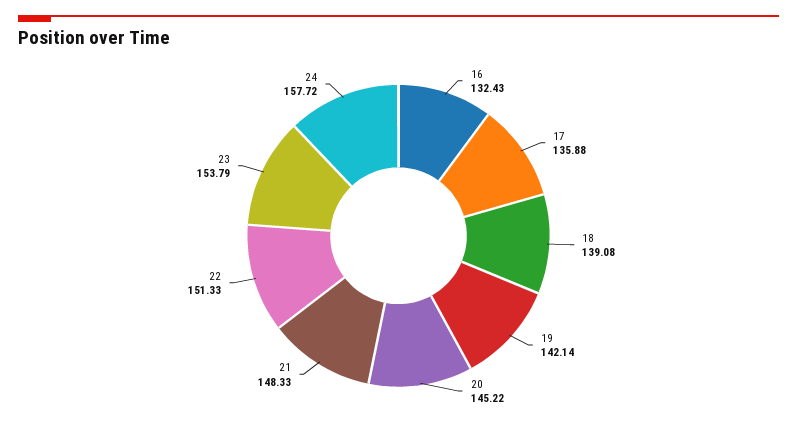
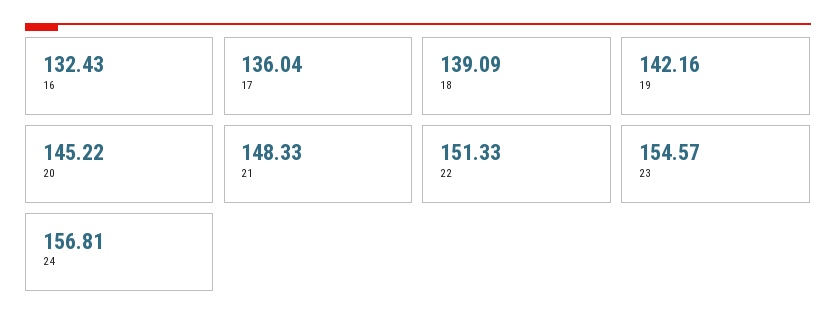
  {
    "16": 132.43,
-   "17": 135.88,
+   "17": 136.04,
-   "18": 139.08,
+   "18": 139.09,
-   "19": 142.14,
+   "19": 142.16,
    "20": 145.22,
    "21": 148.33,
    "22": 151.33,
-   "23": 153.79,
+   "23": 154.57,
-   "24": 157.72
+   "24": 156.81
  }

